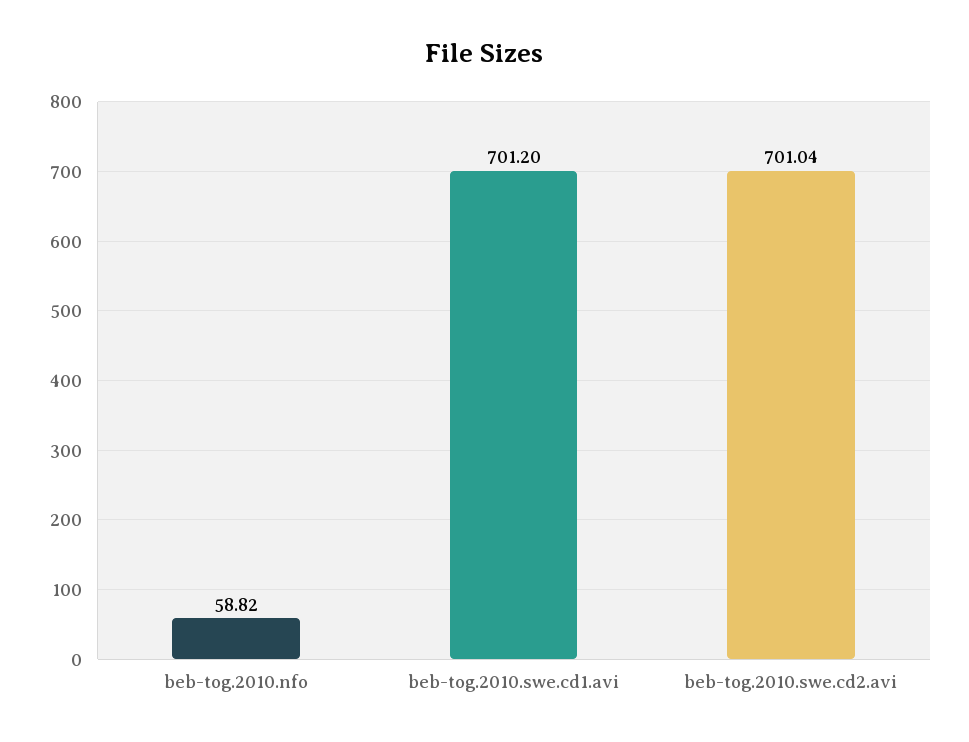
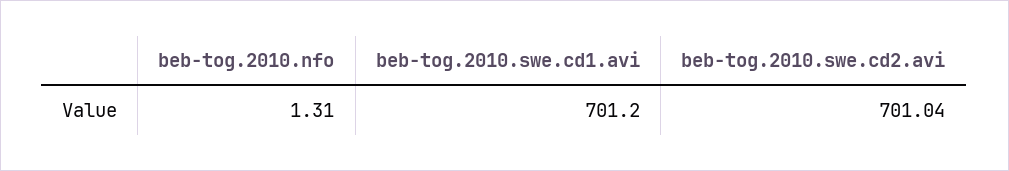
  {
-   "beb-tog.2010.nfo": 58.82,
+   "beb-tog.2010.nfo": 1.31,
    "beb-tog.2010.swe.cd1.avi": 701.2,
    "beb-tog.2010.swe.cd2.avi": 701.04
  }

